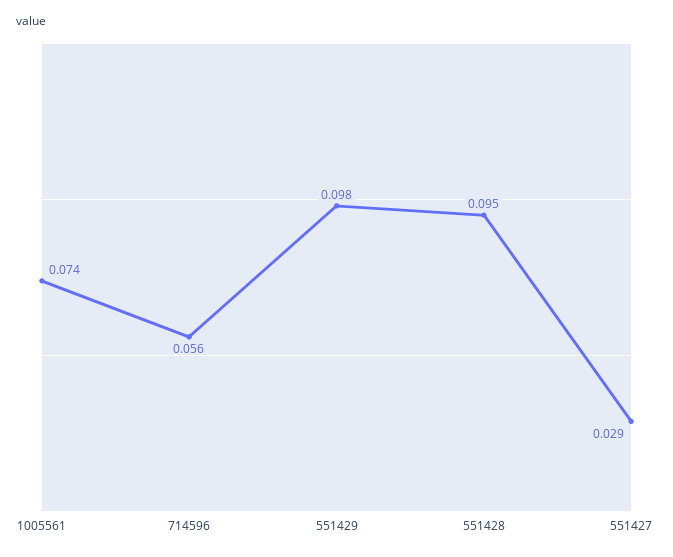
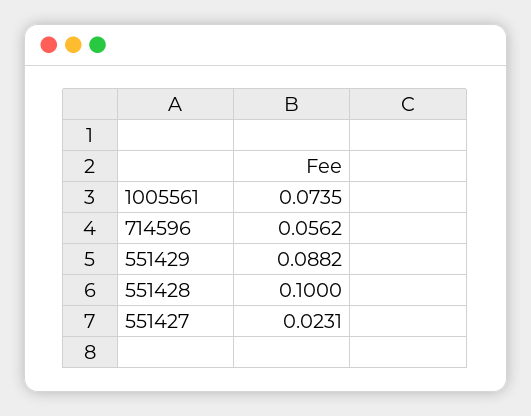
  {
    "1005561": 0.0735,
    "714596": 0.0562,
-   "551429": 0.098,
+   "551429": 0.0882,
-   "551428": 0.095,
+   "551428": 0.1,
-   "551427": 0.029
+   "551427": 0.0231
  }

